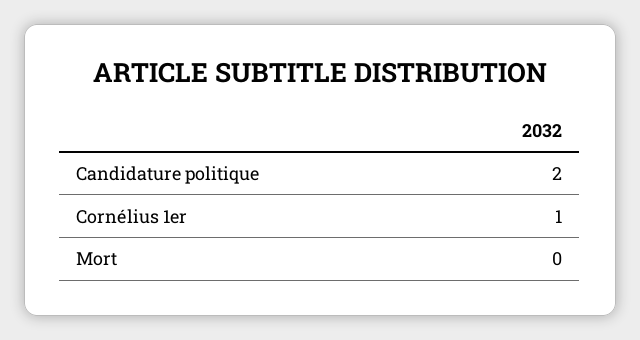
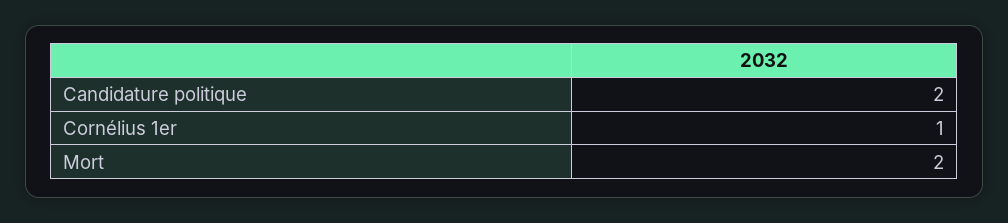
  {
    "Candidature politique": 2,
    "Cornélius 1er": 1,
-   "Mort": 0
+   "Mort": 2
  }

